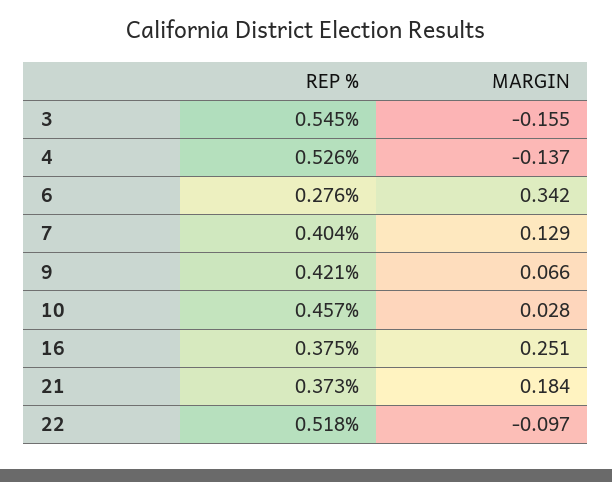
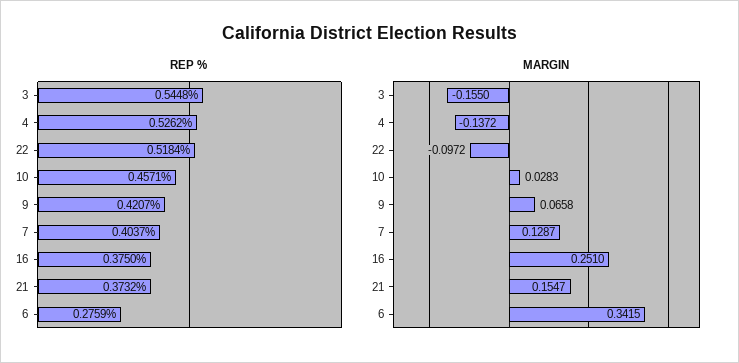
  {
    "REP %": {
      "3": 0.5448,
      "4": 0.5262,
      "6": 0.2759,
      "7": 0.4037,
      "9": 0.4207,
      "10": 0.4571,
      "16": 0.375,
      "21": 0.3732,
      "22": 0.5184
    },
    "MARGIN": {
      "3": -0.155,
      "4": -0.1372,
      "6": 0.3415,
      "7": 0.1287,
      "9": 0.0658,
      "10": 0.0283,
      "16": 0.251,
-     "21": 0.184,
+     "21": 0.1547,
      "22": -0.0972
    }
  }

